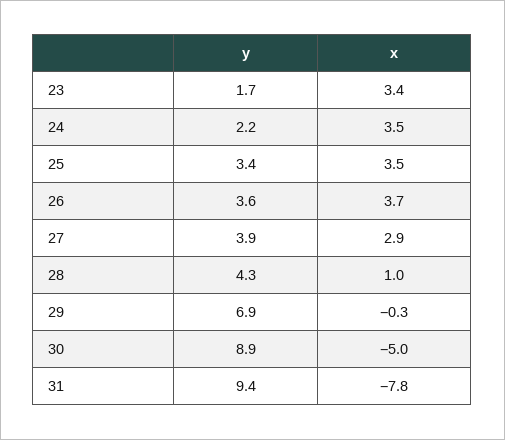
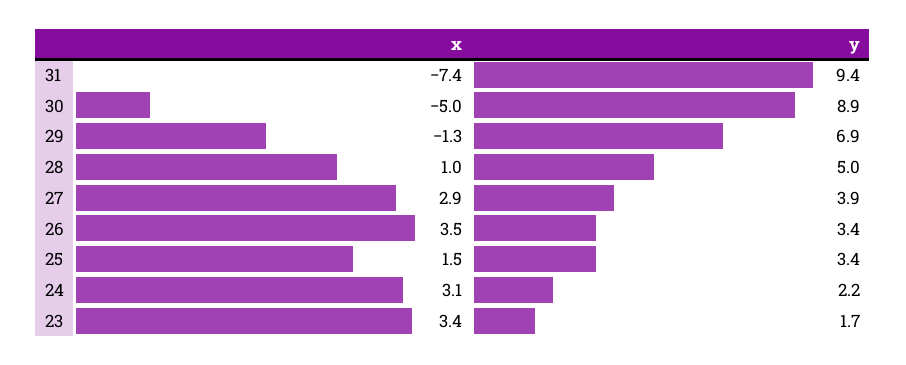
  {
    "y": {
      "23": 1.7,
      "24": 2.2,
      "25": 3.4,
-     "26": 3.6,
+     "26": 3.4,
      "27": 3.9,
-     "28": 4.3,
+     "28": 5,
      "29": 6.9,
      "30": 8.9,
      "31": 9.4
    },
    "x": {
      "23": 3.4,
-     "24": 3.5,
+     "24": 3.1,
-     "25": 3.5,
+     "25": 1.5,
-     "26": 3.7,
+     "26": 3.5,
      "27": 2.9,
      "28": 1,
-     "29": -0.3,
+     "29": -1.3,
      "30": -5,
-     "31": -7.8
+     "31": -7.4
    }
  }

